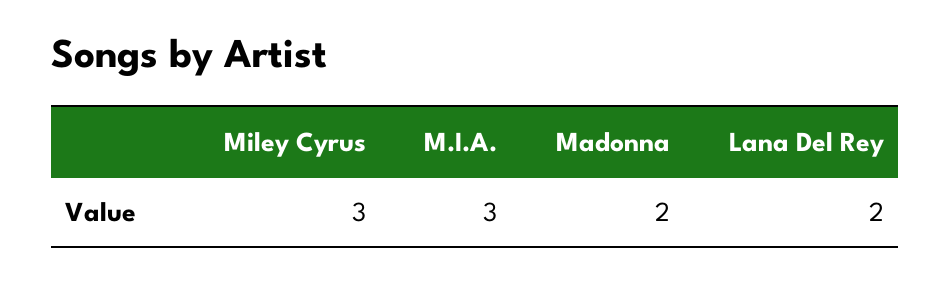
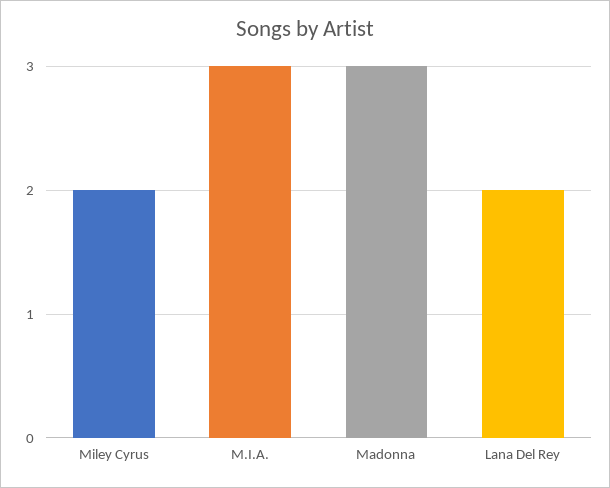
  {
-   "Miley Cyrus": 3,
+   "Miley Cyrus": 2,
    "M.I.A.": 3,
-   "Madonna": 2,
+   "Madonna": 3,
    "Lana Del Rey": 2
  }

